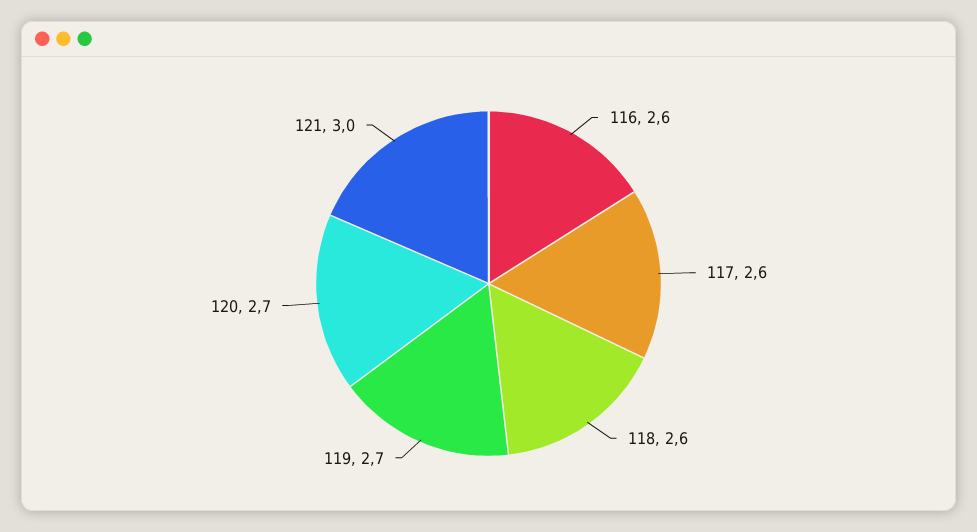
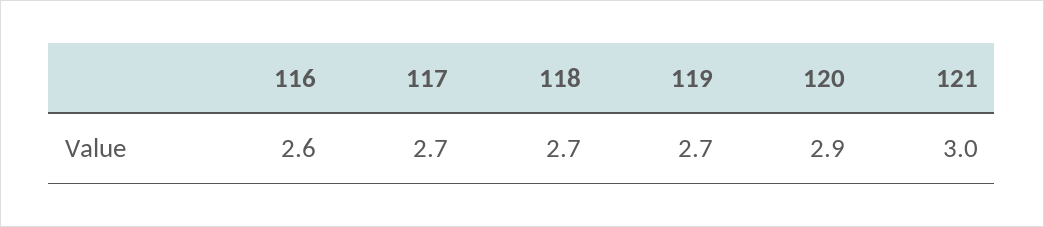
  {
    "116": 2.6,
-   "117": 2.6,
+   "117": 2.7,
-   "118": 2.6,
+   "118": 2.7,
    "119": 2.7,
-   "120": 2.7,
+   "120": 2.9,
    "121": 3
  }

